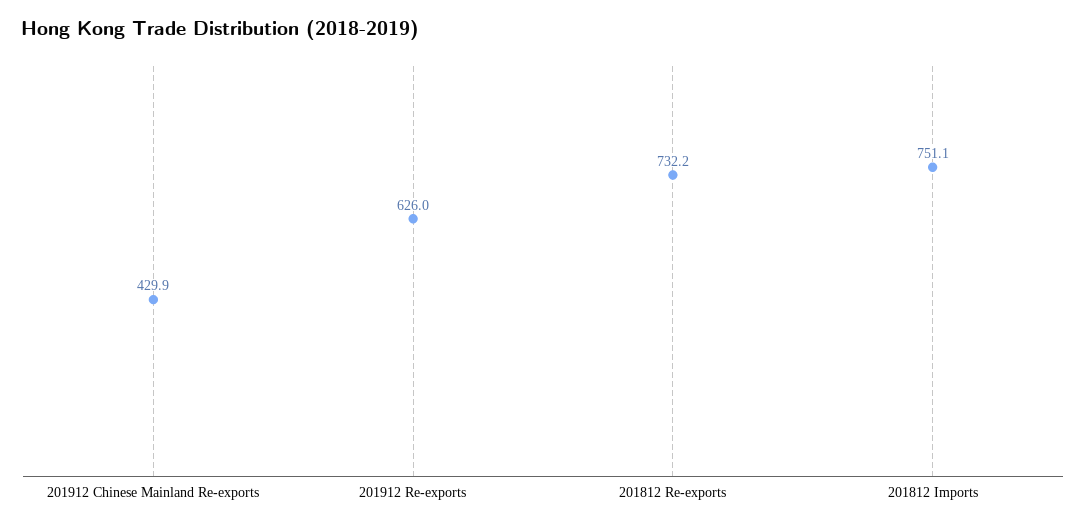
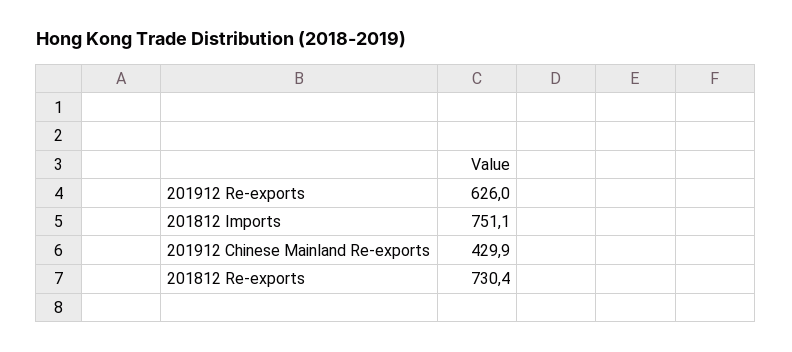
  {
    "201912 Chinese Mainland Re-exports": 429.9,
    "201912 Re-exports": 626,
-   "201812 Re-exports": 732.2,
+   "201812 Re-exports": 730.4,
    "201812 Imports": 751.1
  }

